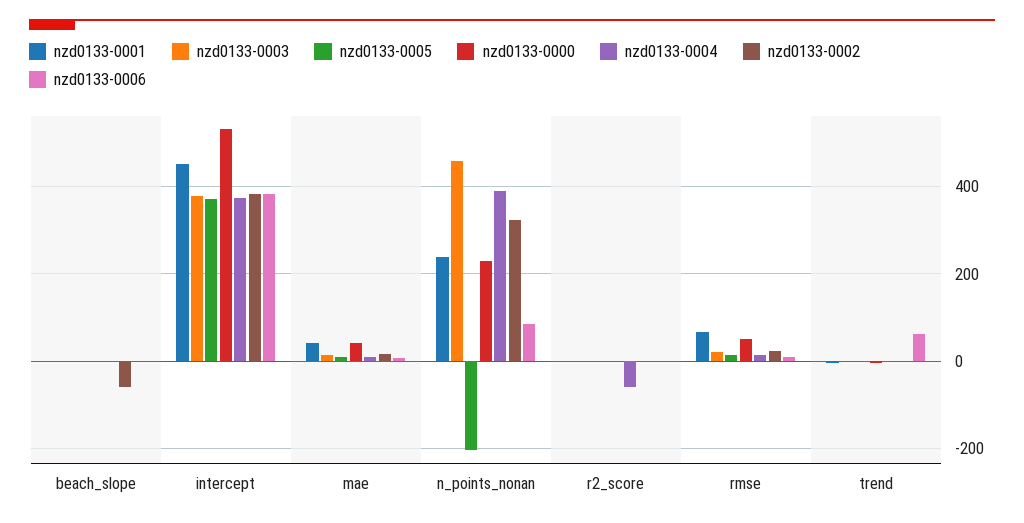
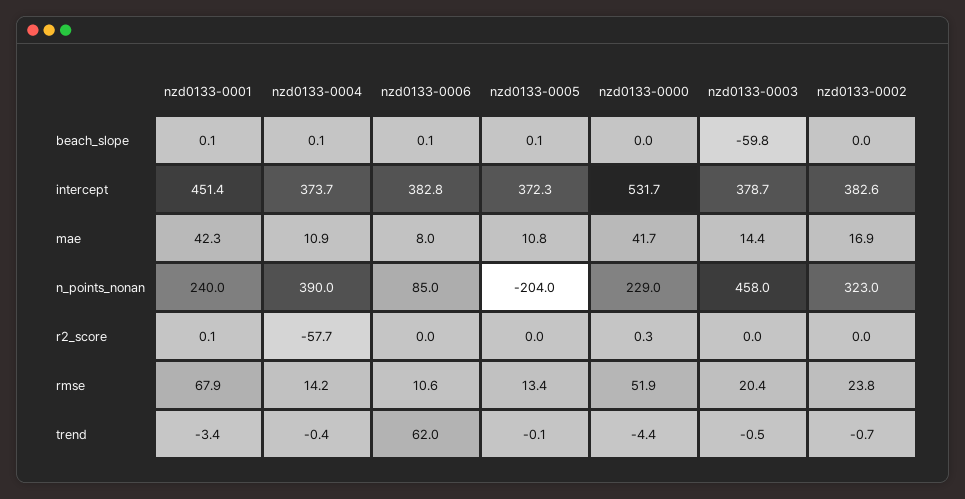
  {
    "nzd0133-0001": {
      "beach_slope": 0.1,
      "intercept": 451.4,
      "mae": 42.3,
      "n_points_nonan": 240,
      "r2_score": 0.1,
      "rmse": 67.9,
      "trend": -3.4
    },
    "nzd0133-0003": {
-     "beach_slope": 0,
+     "beach_slope": -59.8,
      "intercept": 378.7,
      "mae": 14.4,
      "n_points_nonan": 458,
      "r2_score": 0,
      "rmse": 20.4,
      "trend": -0.5
    },
    "nzd0133-0005": {
      "beach_slope": 0.1,
      "intercept": 372.3,
      "mae": 10.8,
      "n_points_nonan": -204,
      "r2_score": 0,
      "rmse": 13.4,
      "trend": -0.1
    },
    "nzd0133-0000": {
      "beach_slope": 0,
      "intercept": 531.7,
      "mae": 41.7,
      "n_points_nonan": 229,
      "r2_score": 0.3,
      "rmse": 51.9,
      "trend": -4.4
    },
    "nzd0133-0004": {
      "beach_slope": 0.1,
      "intercept": 373.7,
      "mae": 10.9,
      "n_points_nonan": 390,
      "r2_score": -57.7,
      "rmse": 14.2,
      "trend": -0.4
    },
    "nzd0133-0002": {
-     "beach_slope": -60,
+     "beach_slope": 0,
      "intercept": 382.6,
      "mae": 16.9,
      "n_points_nonan": 323,
      "r2_score": 0,
      "rmse": 23.8,
      "trend": -0.7
    },
    "nzd0133-0006": {
      "beach_slope": 0.1,
      "intercept": 382.8,
      "mae": 8,
      "n_points_nonan": 85,
      "r2_score": 0,
      "rmse": 10.6,
      "trend": 62
    }
  }

